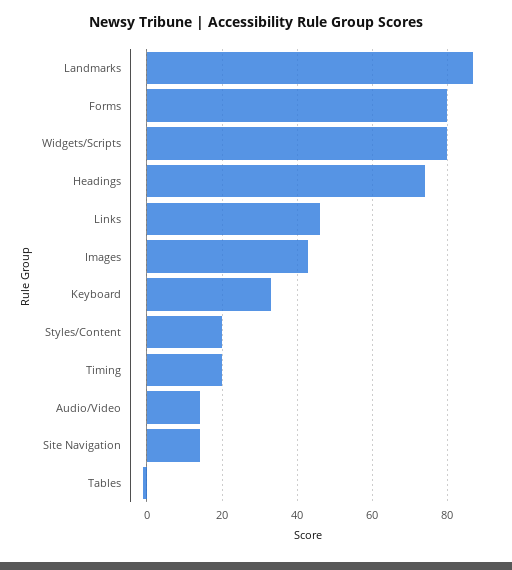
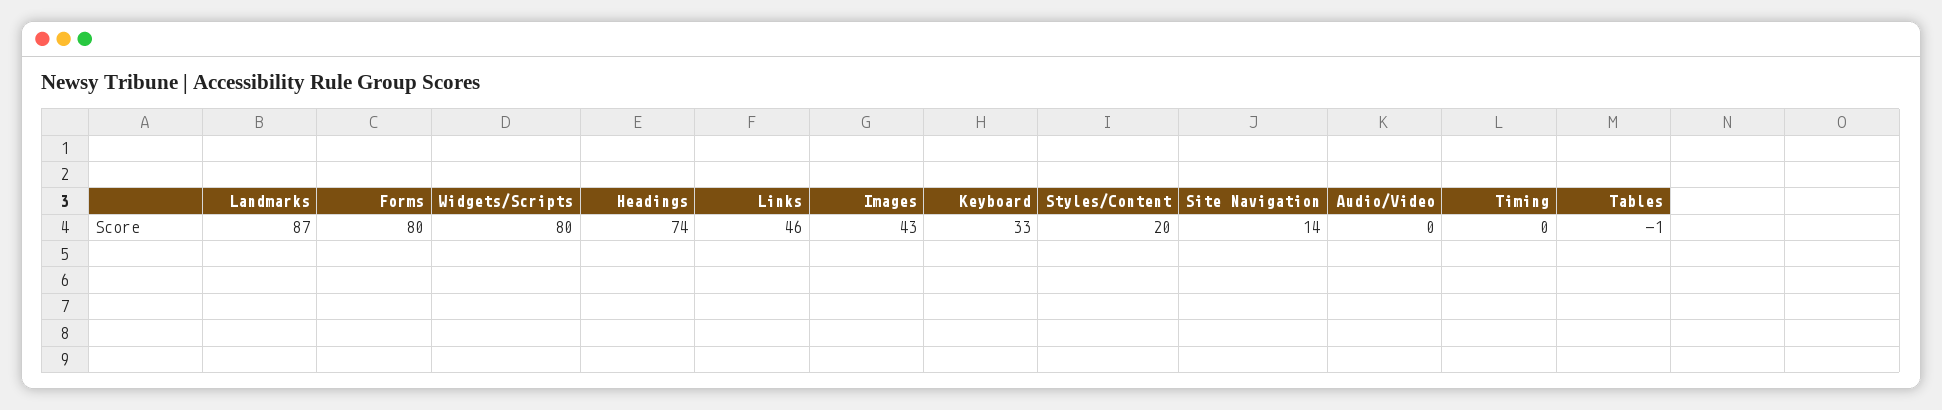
  {
    "Landmarks": 87,
    "Forms": 80,
    "Widgets/Scripts": 80,
    "Headings": 74,
    "Links": 46,
    "Images": 43,
    "Keyboard": 33,
    "Styles/Content": 20,
-   "Timing": 20,
+   "Timing": 0,
-   "Audio/Video": 15,
+   "Audio/Video": 0,
    "Site Navigation": 14,
    "Tables": -1
  }

